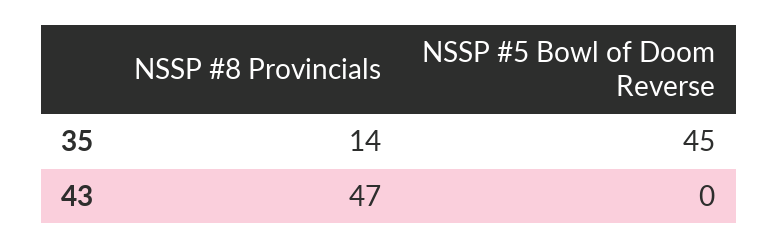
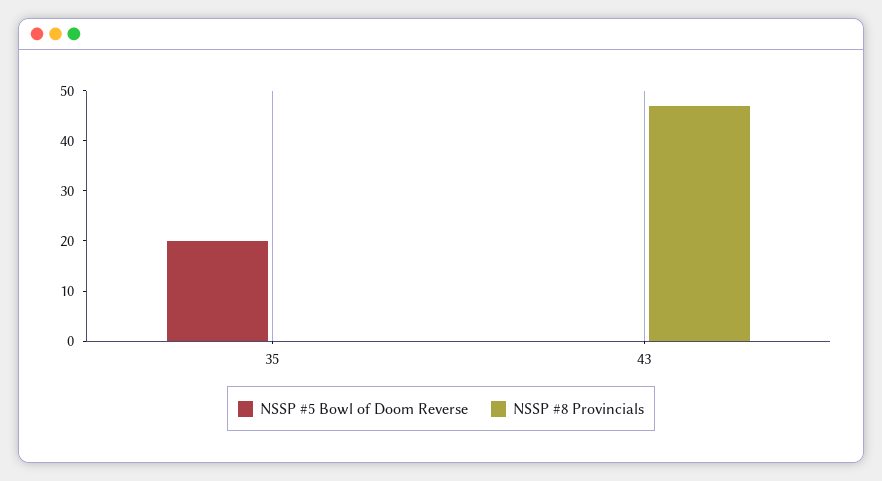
  {
    "NSSP #8 Provincials": {
-     "35": 14,
+     "35": 0,
      "43": 47
    },
    "NSSP #5 Bowl of Doom Reverse": {
-     "35": 45,
+     "35": 20,
      "43": 0
    }
  }

